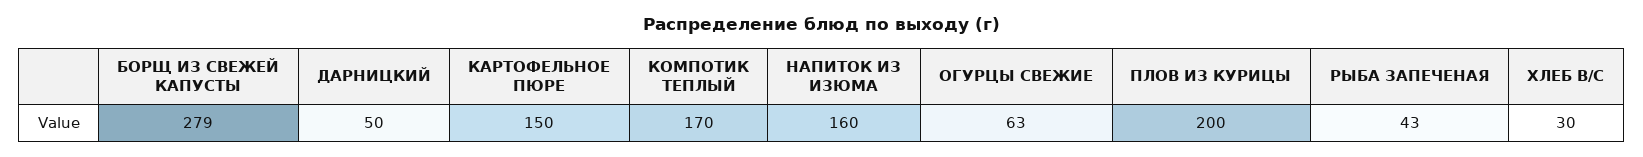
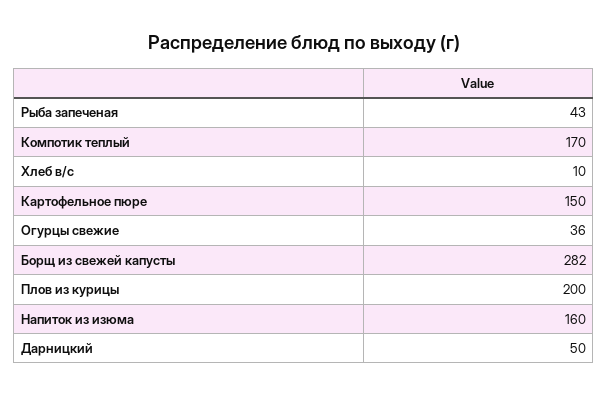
  {
-   "БОРЩ ИЗ СВЕЖЕЙ КАПУСТЫ": 279,
+   "БОРЩ ИЗ СВЕЖЕЙ КАПУСТЫ": 282,
    "ДАРНИЦКИЙ": 50,
    "КАРТОФЕЛЬНОЕ ПЮРЕ": 150,
    "КОМПОТИК ТЕПЛЫЙ": 170,
    "НАПИТОК ИЗ ИЗЮМА": 160,
-   "ОГУРЦЫ СВЕЖИЕ": 63,
+   "ОГУРЦЫ СВЕЖИЕ": 36,
    "ПЛОВ ИЗ КУРИЦЫ": 200,
    "РЫБА ЗАПЕЧЕНАЯ": 43,
-   "ХЛЕБ В/С": 30
+   "ХЛЕБ В/С": 10
  }

